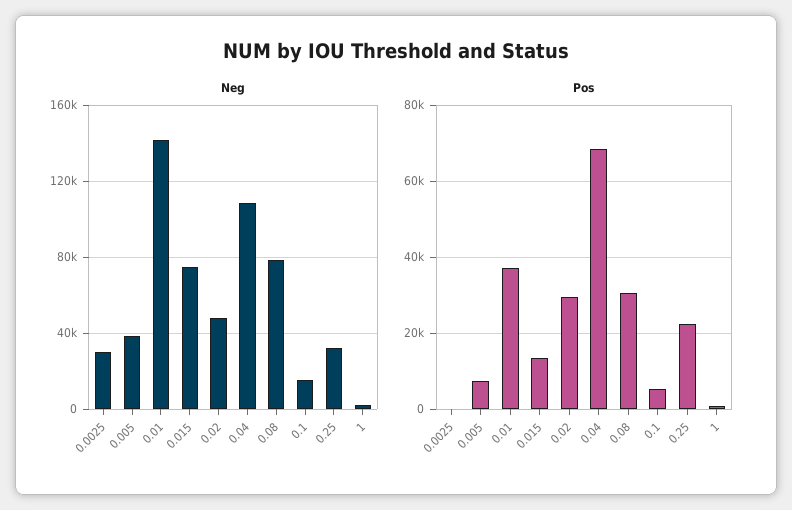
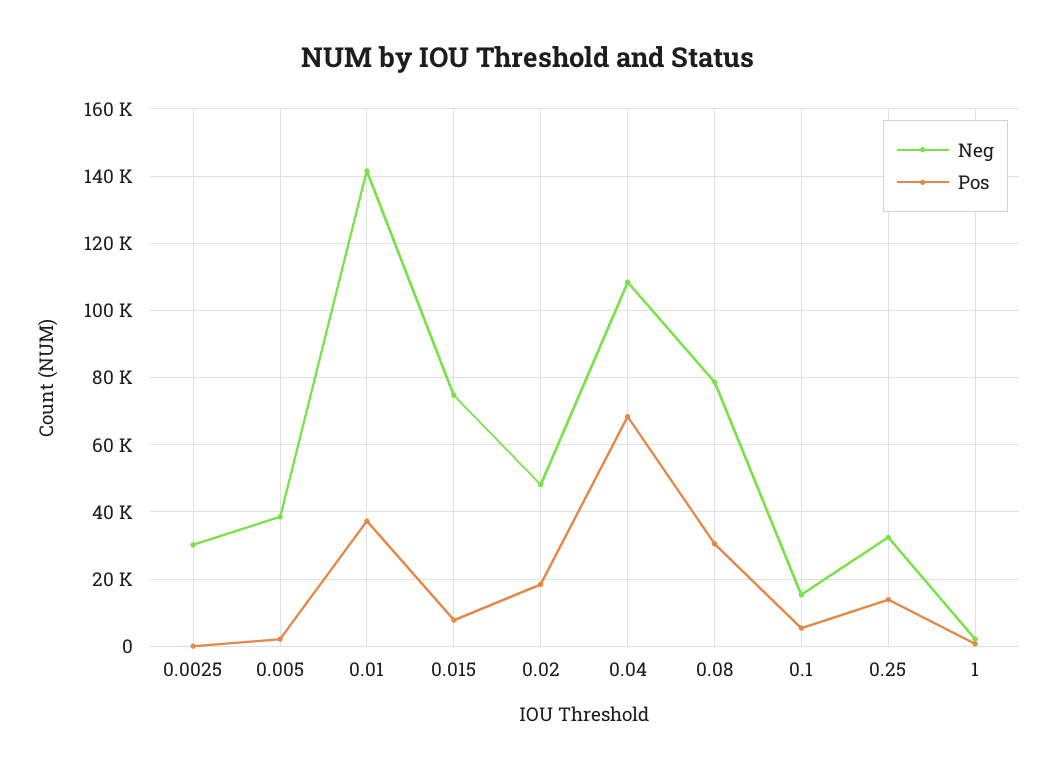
  {
    "Neg": {
      "0.0025": 30000,
      "0.005": 38000,
      "0.01": 142000,
      "0.015": 74000,
      "0.02": 48000,
      "0.04": 108000,
      "0.08": 78000,
      "0.1": 16000,
      "0.25": 32000,
      "1": 2000
    },
    "Pos": {
      "0.0025": 0,
-     "0.005": 8000,
+     "0.005": 2000,
      "0.01": 38000,
-     "0.015": 14000,
+     "0.015": 8000,
-     "0.02": 30000,
+     "0.02": 18000,
      "0.04": 68000,
      "0.08": 30000,
      "0.1": 6000,
-     "0.25": 22000,
+     "0.25": 14000,
      "1": 0
    }
  }

